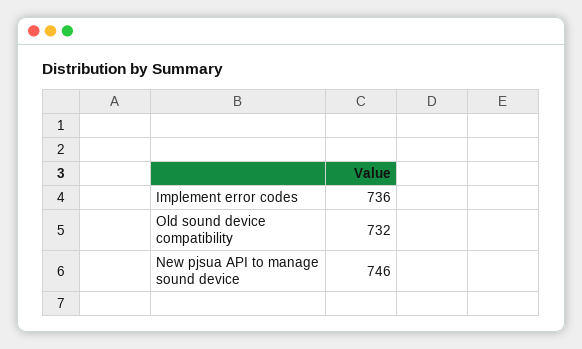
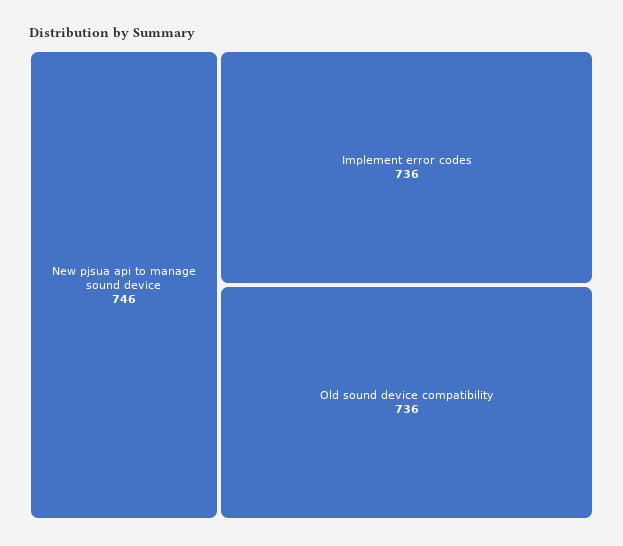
  {
    "Implement error codes": 736,
-   "Old sound device compatibility": 732,
+   "Old sound device compatibility": 736,
    "New pjsua API to manage sound device": 746
  }

